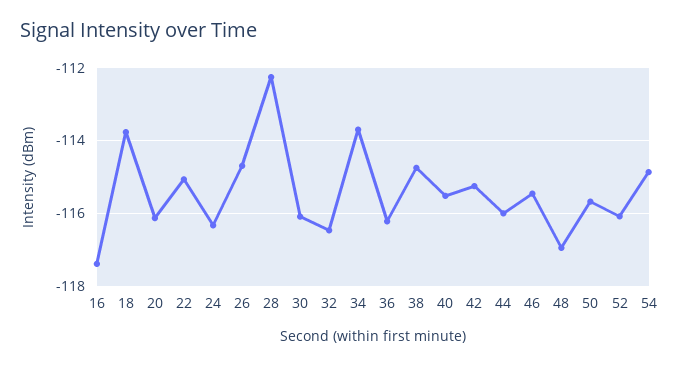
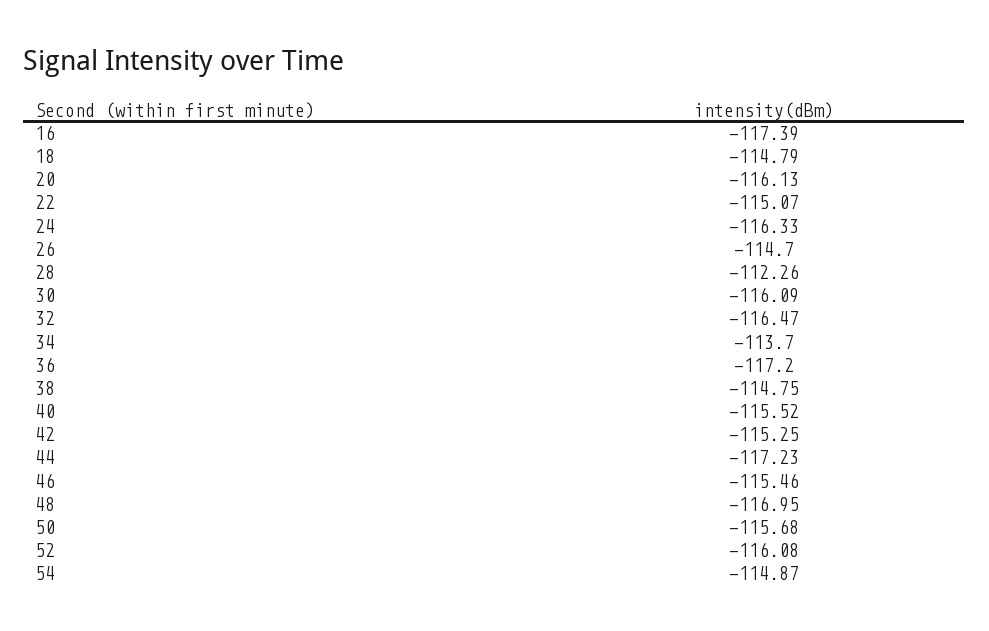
  {
    "16": -117.39,
-   "18": -113.8,
+   "18": -114.79,
    "20": -116.13,
    "22": -115.07,
    "24": -116.33,
    "26": -114.7,
    "28": -112.26,
    "30": -116.09,
    "32": -116.47,
    "34": -113.7,
-   "36": -116.2,
+   "36": -117.2,
    "38": -114.75,
    "40": -115.52,
    "42": -115.25,
-   "44": -116,
+   "44": -117.23,
    "46": -115.46,
    "48": -116.95,
    "50": -115.68,
    "52": -116.08,
    "54": -114.87
  }

